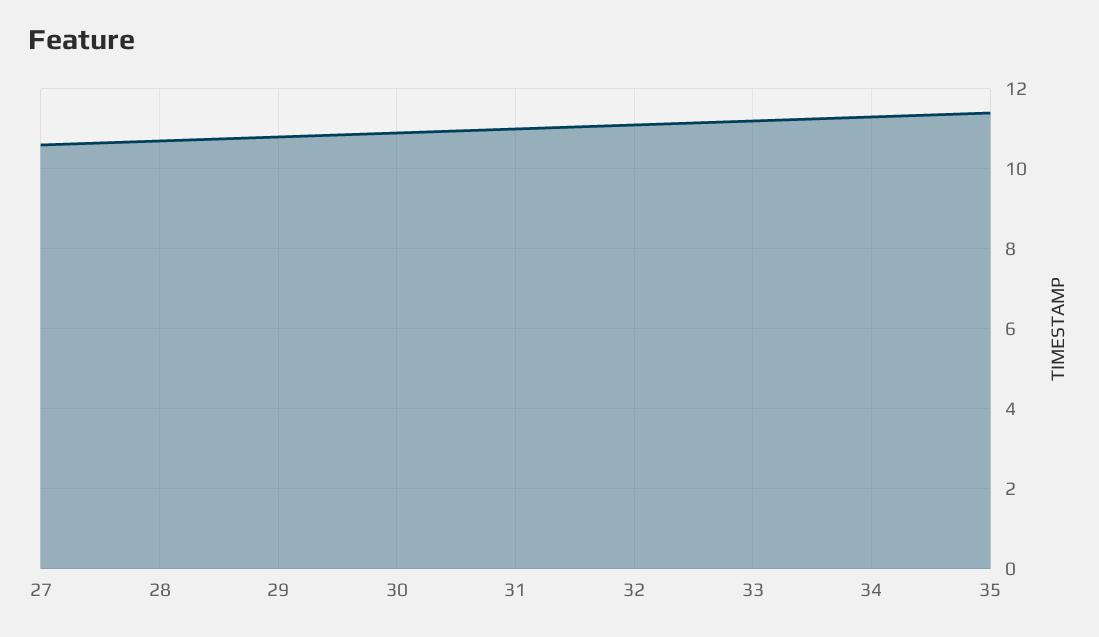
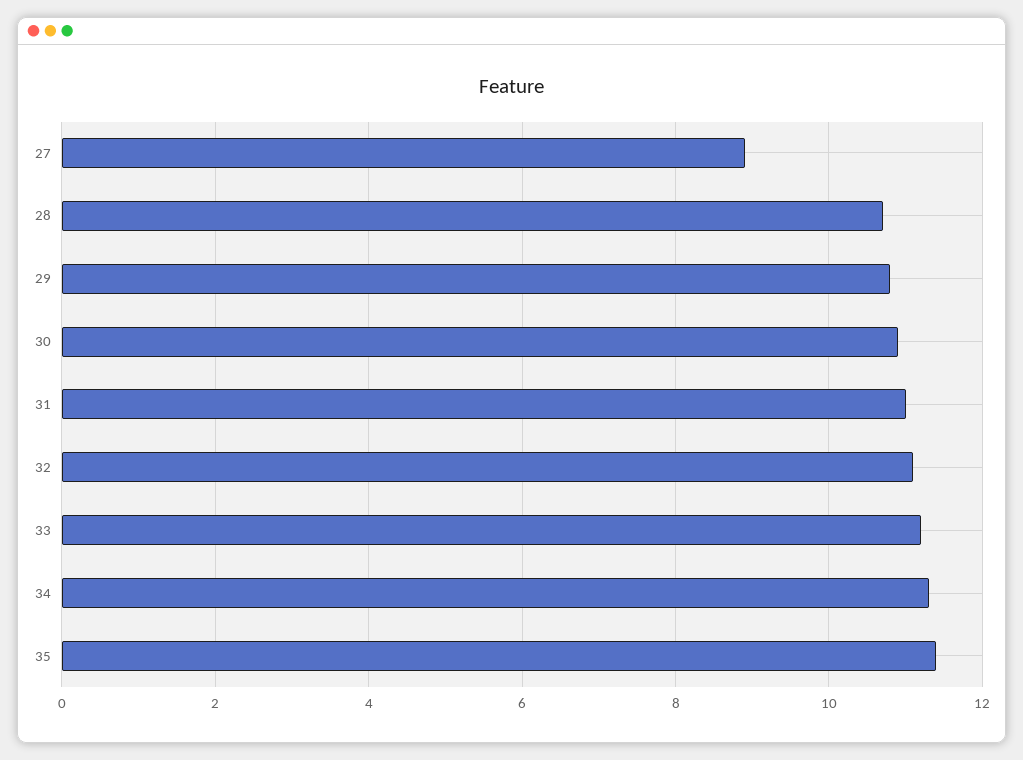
  {
-   "27": 10.5,
+   "27": 9,
    "28": 10.5,
    "29": 11,
    "30": 11,
    "31": 11,
    "32": 11,
    "33": 11,
    "34": 11.5,
    "35": 11.5
  }

